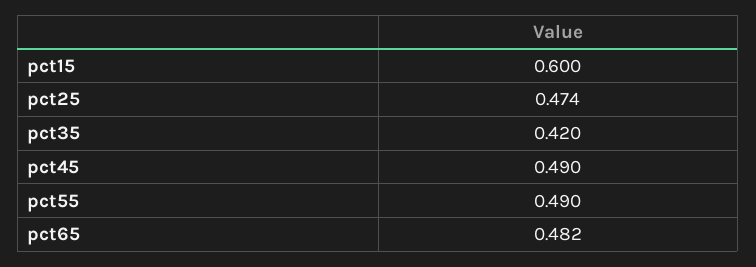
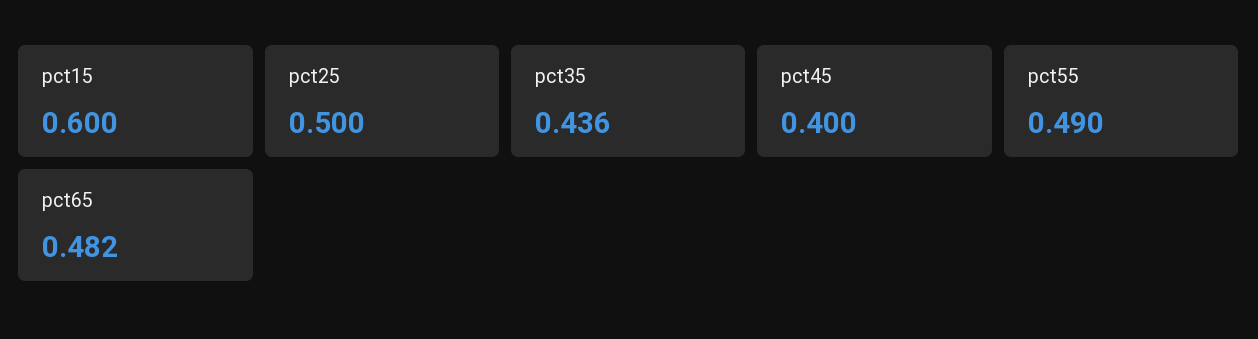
  {
    "pct15": 0.6,
-   "pct25": 0.474,
+   "pct25": 0.5,
-   "pct35": 0.42,
+   "pct35": 0.436,
-   "pct45": 0.49,
+   "pct45": 0.4,
    "pct55": 0.49,
    "pct65": 0.482
  }

